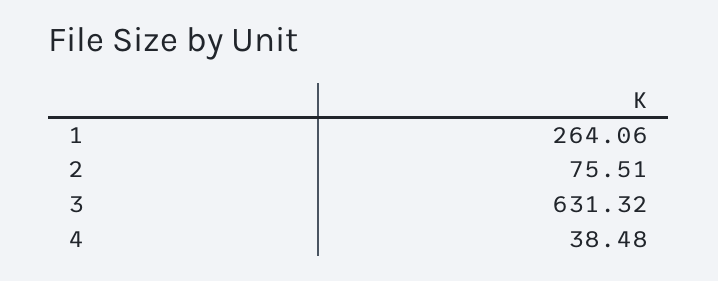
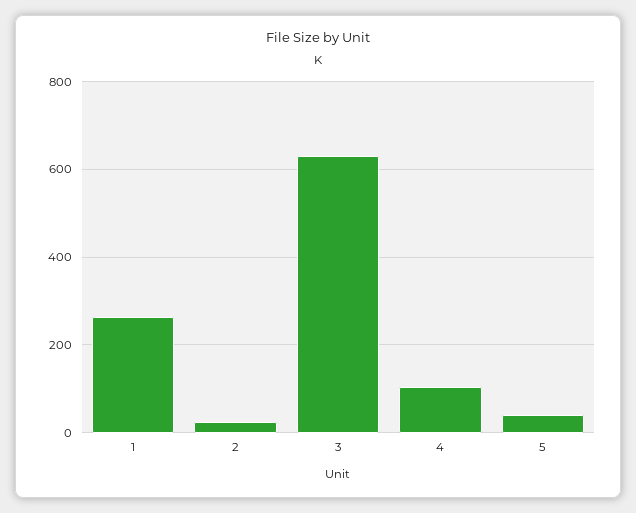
  {
    "1": 264.06,
-   "2": 75.51,
+   "2": 20,
    "3": 631.32,
-   "4": 38.48
+   "4": 100,
+   "5": 40
  }

